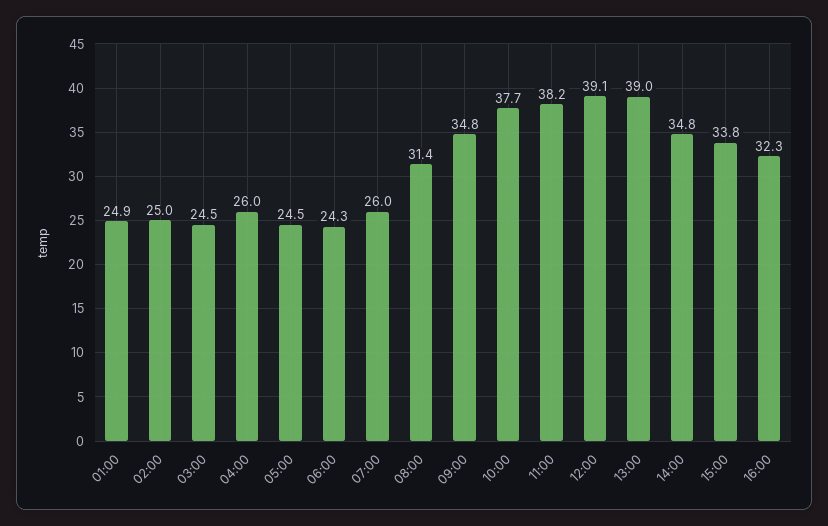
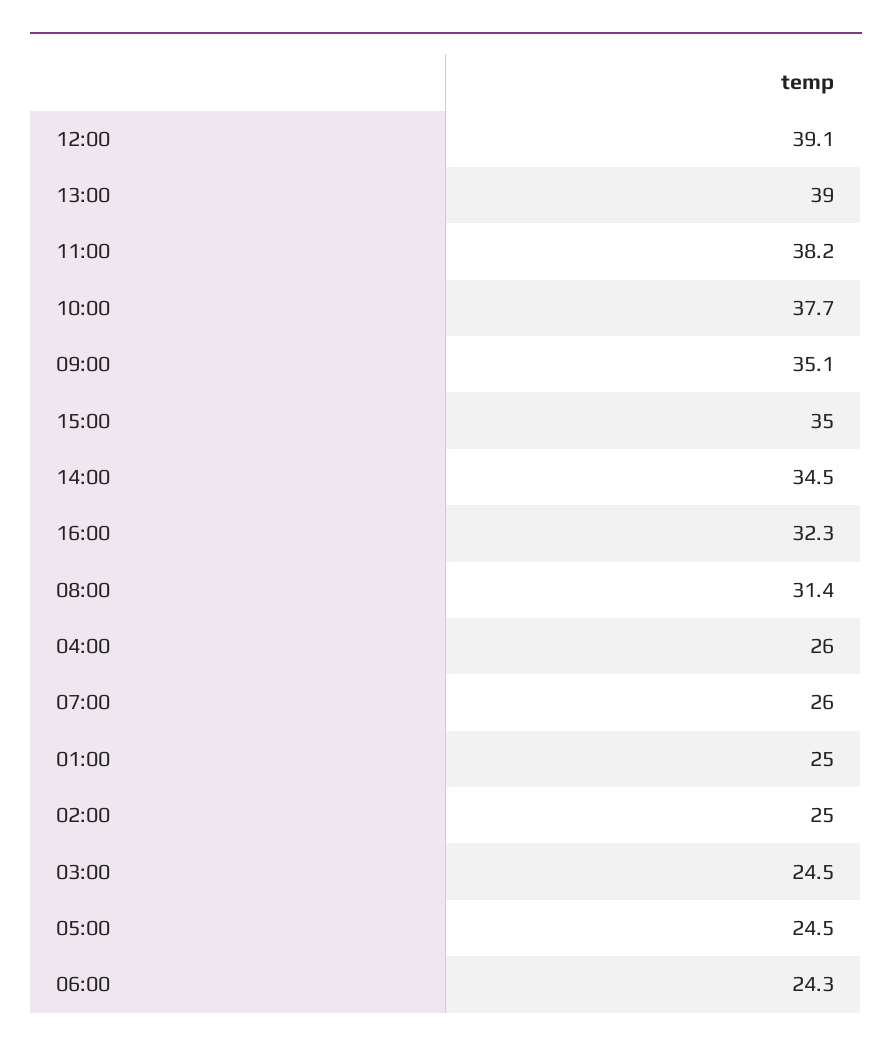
  {
-   "01:00": 24.9,
+   "01:00": 25,
    "02:00": 25,
    "03:00": 24.5,
    "04:00": 26,
    "05:00": 24.5,
    "06:00": 24.3,
    "07:00": 26,
    "08:00": 31.4,
-   "09:00": 34.8,
+   "09:00": 35.1,
    "10:00": 37.7,
    "11:00": 38.2,
    "12:00": 39.1,
    "13:00": 39,
-   "14:00": 34.8,
+   "14:00": 34.5,
-   "15:00": 33.8,
+   "15:00": 35,
    "16:00": 32.3
  }

